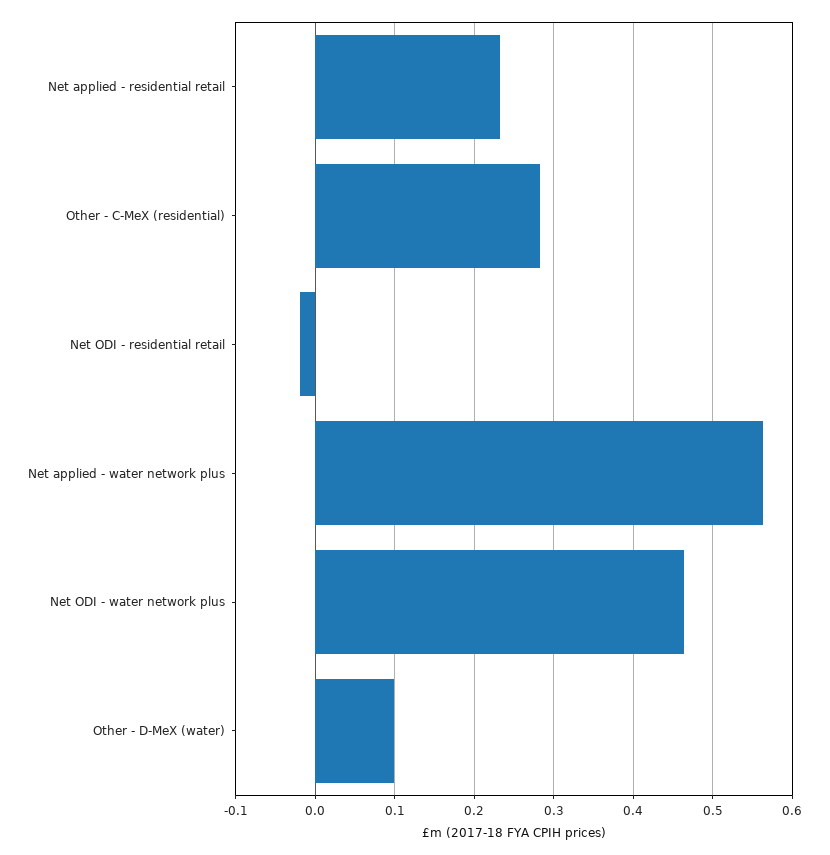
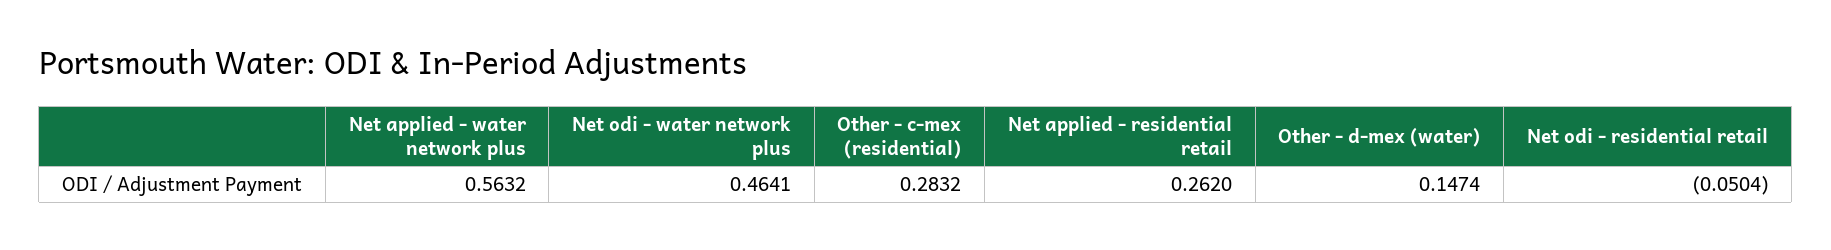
  {
-   "Net applied - residential retail": 0.23,
+   "Net applied - residential retail": 0.262,
    "Other - C-MeX (residential)": 0.2832,
-   "Net ODI - residential retail": -0.02,
+   "Net ODI - residential retail": -0.0504,
    "Net applied - water network plus": 0.5632,
    "Net ODI - water network plus": 0.4641,
-   "Other - D-MeX (water)": 0.1
+   "Other - D-MeX (water)": 0.1474
  }

